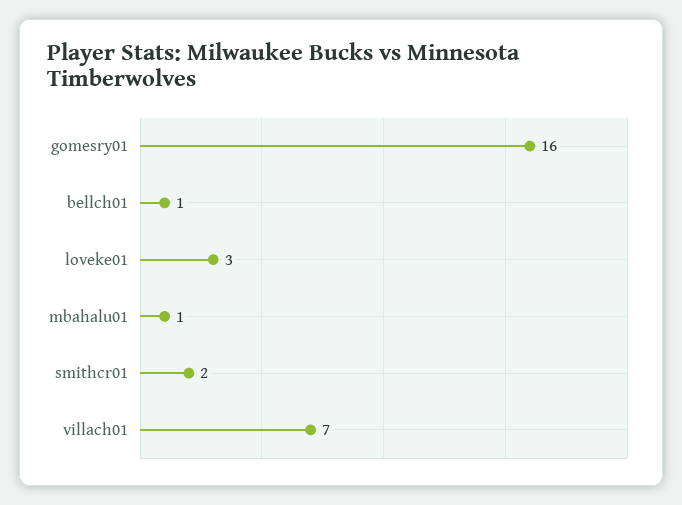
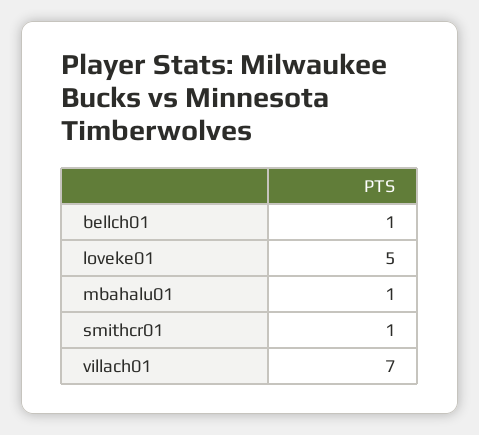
  {
-   "gomesry01": 16,
    "bellch01": 1,
-   "loveke01": 3,
+   "loveke01": 5,
    "mbahalu01": 1,
-   "smithcr01": 2,
+   "smithcr01": 1,
    "villach01": 7
  }

